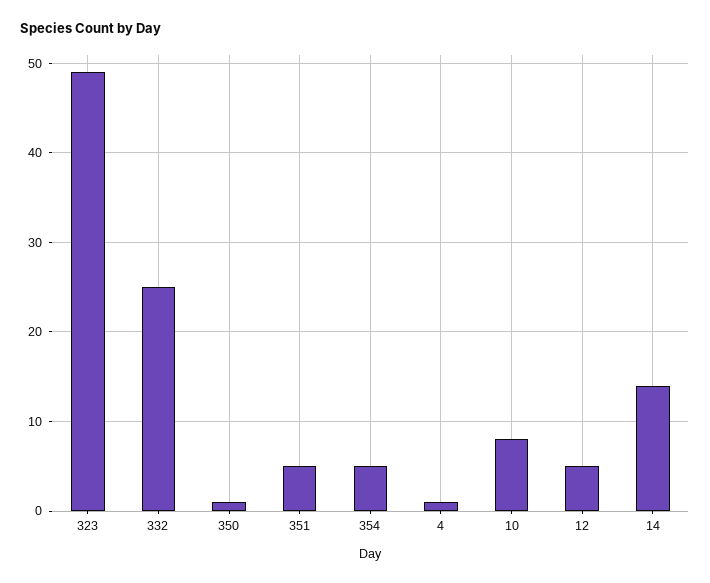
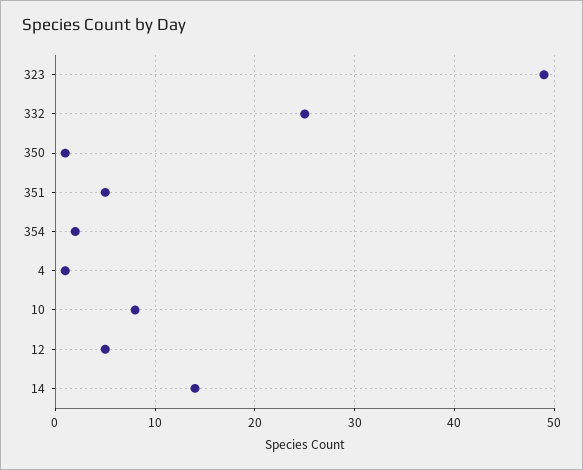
  {
    "323": 49,
    "332": 25,
    "350": 1,
    "351": 5,
-   "354": 5,
+   "354": 2,
    "4": 1,
    "10": 8,
    "12": 5,
    "14": 14
  }

